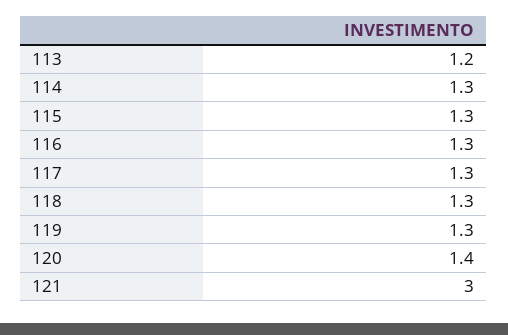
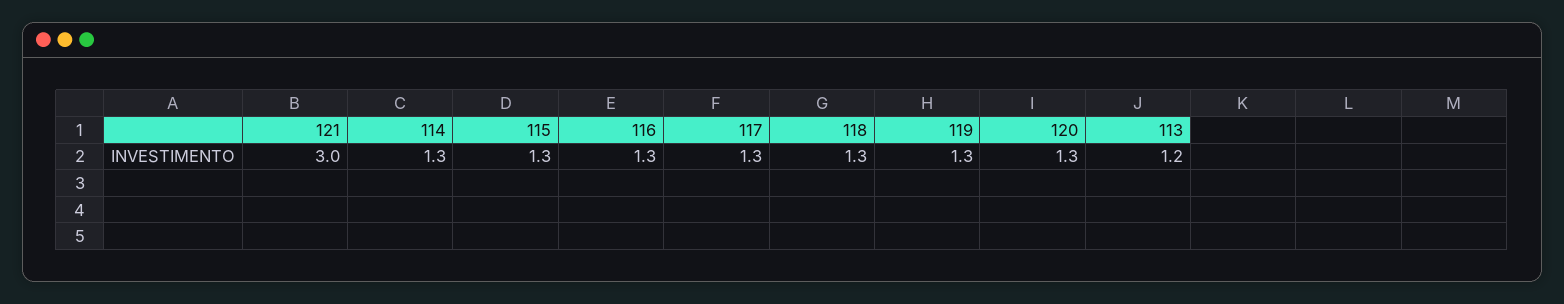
  {
    "113": 1.2,
    "114": 1.3,
    "115": 1.3,
    "116": 1.3,
    "117": 1.3,
    "118": 1.3,
    "119": 1.3,
-   "120": 1.4,
+   "120": 1.3,
    "121": 3
  }

